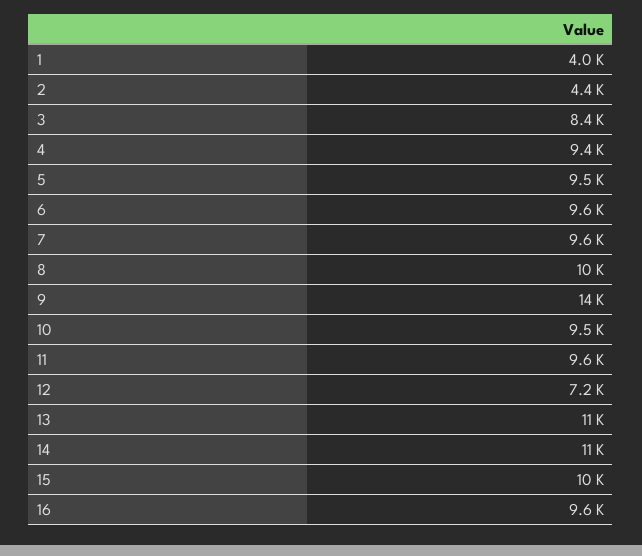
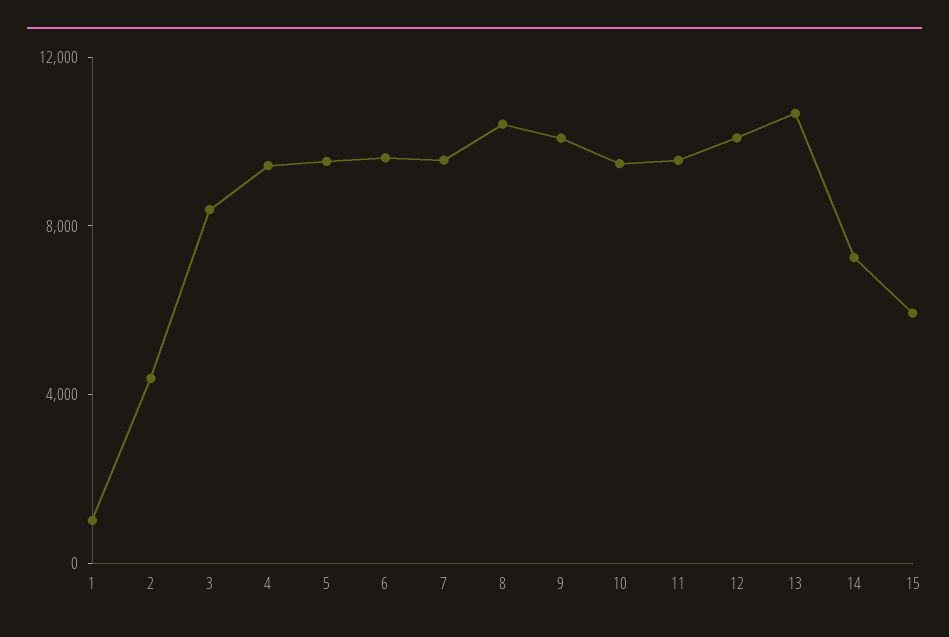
  {
-   "1": 4000,
+   "1": 1000,
    "2": 4400,
    "3": 8400,
    "4": 9400,
    "5": 9500,
    "6": 9600,
    "7": 9600,
    "8": 10000,
-   "9": 14000,
+   "9": 10000,
    "10": 9500,
    "11": 9600,
-   "12": 7200,
+   "12": 10000,
    "13": 11000,
-   "14": 11000,
+   "14": 7000,
-   "15": 10000,
+   "15": 6000
-   "16": 9600
  }

